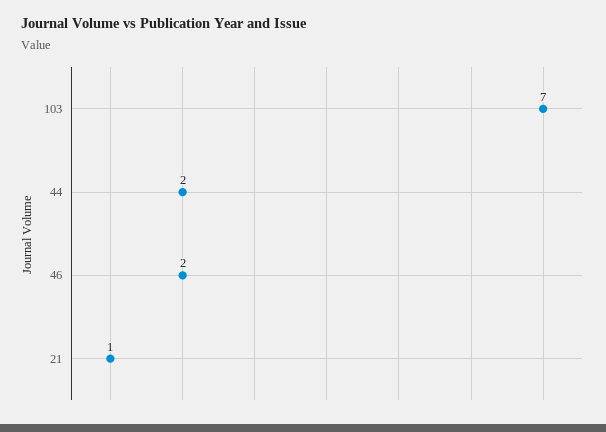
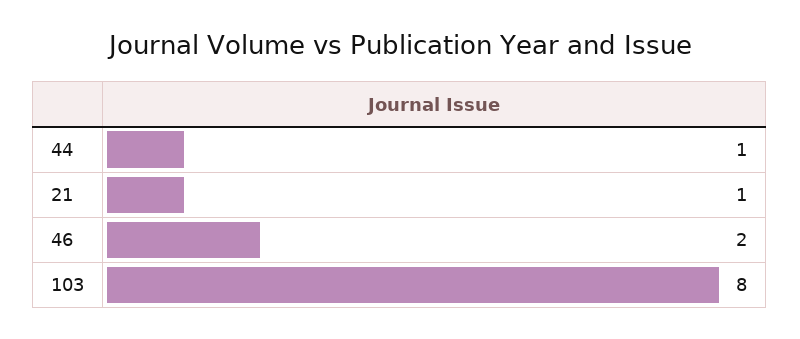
  {
-   "103": 7,
+   "103": 8,
-   "44": 2,
+   "44": 1,
    "46": 2,
    "21": 1
  }

